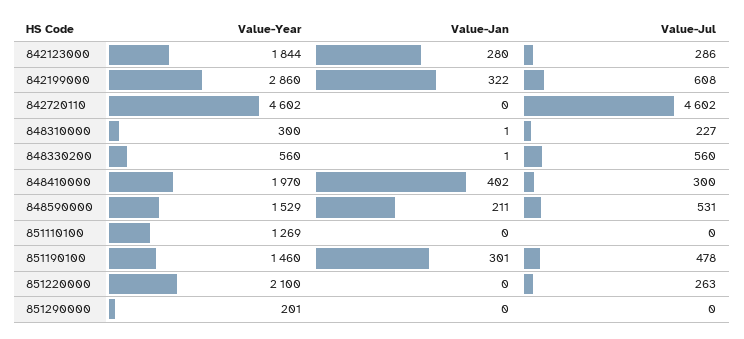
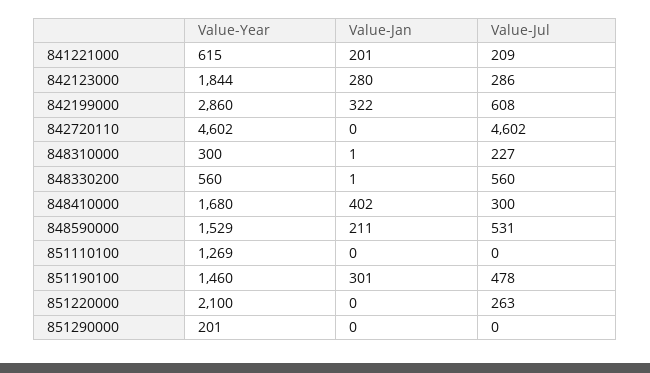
  {
    "Value-Year": {
      "842123000": 1844,
      "842199000": 2860,
      "842720110": 4602,
      "848310000": 300,
      "848330200": 560,
-     "848410000": 1970,
+     "848410000": 1680,
      "848590000": 1529,
      "851110100": 1269,
      "851190100": 1460,
      "851220000": 2100,
-     "851290000": 201
+     "851290000": 201,
+     "841221000": 615
    },
    "Value-Jan": {
      "842123000": 280,
      "842199000": 322,
      "842720110": 0,
      "848310000": 1,
      "848330200": 1,
      "848410000": 402,
      "848590000": 211,
      "851110100": 0,
      "851190100": 301,
      "851220000": 0,
-     "851290000": 0
+     "851290000": 0,
+     "841221000": 201
    },
    "Value-Jul": {
      "842123000": 286,
      "842199000": 608,
      "842720110": 4602,
      "848310000": 227,
      "848330200": 560,
      "848410000": 300,
      "848590000": 531,
      "851110100": 0,
      "851190100": 478,
      "851220000": 263,
-     "851290000": 0
+     "851290000": 0,
+     "841221000": 209
    }
  }

